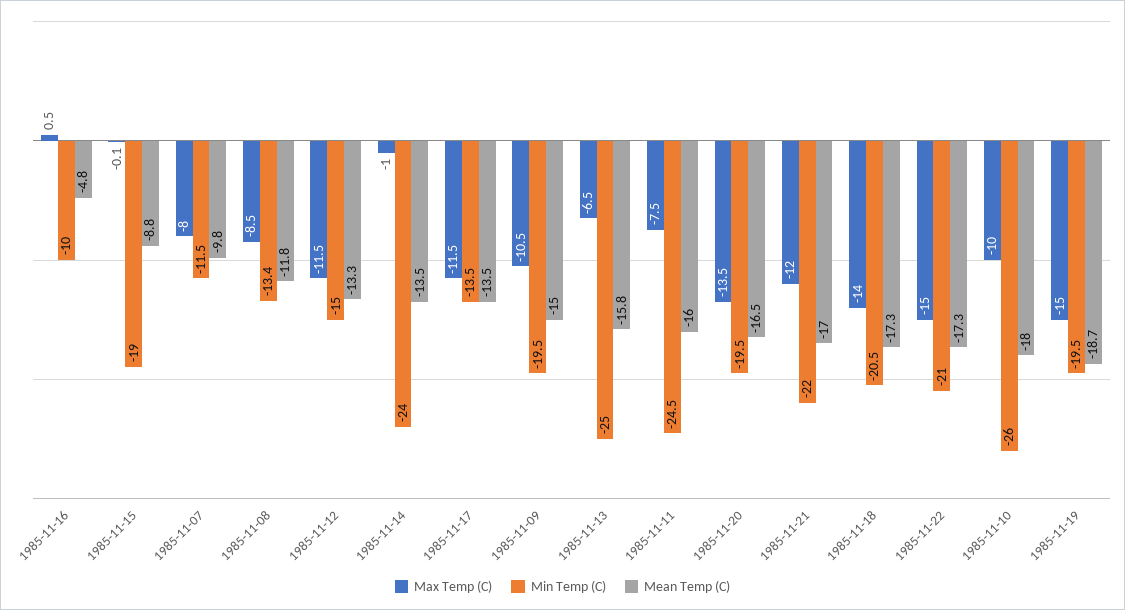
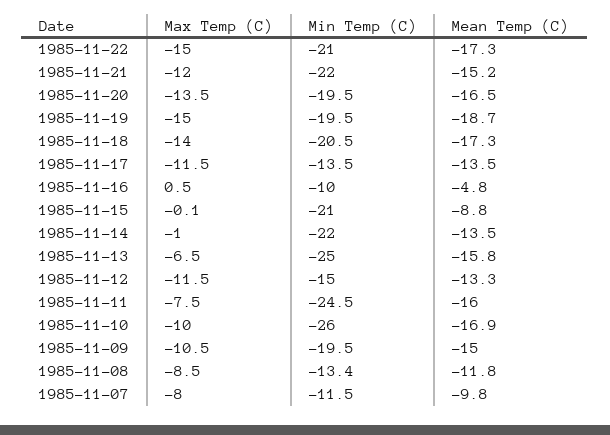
  {
    "Max Temp (C)": {
      "1985-11-16": 0.5,
      "1985-11-15": -0.1,
      "1985-11-07": -8,
      "1985-11-08": -8.5,
      "1985-11-12": -11.5,
      "1985-11-14": -1,
      "1985-11-17": -11.5,
      "1985-11-09": -10.5,
      "1985-11-13": -6.5,
      "1985-11-11": -7.5,
      "1985-11-20": -13.5,
      "1985-11-21": -12,
      "1985-11-18": -14,
      "1985-11-22": -15,
      "1985-11-10": -10,
      "1985-11-19": -15
    },
    "Min Temp (C)": {
      "1985-11-16": -10,
-     "1985-11-15": -19,
+     "1985-11-15": -21,
      "1985-11-07": -11.5,
      "1985-11-08": -13.4,
      "1985-11-12": -15,
-     "1985-11-14": -24,
+     "1985-11-14": -22,
      "1985-11-17": -13.5,
      "1985-11-09": -19.5,
      "1985-11-13": -25,
      "1985-11-11": -24.5,
      "1985-11-20": -19.5,
      "1985-11-21": -22,
      "1985-11-18": -20.5,
      "1985-11-22": -21,
      "1985-11-10": -26,
      "1985-11-19": -19.5
    },
    "Mean Temp (C)": {
      "1985-11-16": -4.8,
      "1985-11-15": -8.8,
      "1985-11-07": -9.8,
      "1985-11-08": -11.8,
      "1985-11-12": -13.3,
      "1985-11-14": -13.5,
      "1985-11-17": -13.5,
      "1985-11-09": -15,
      "1985-11-13": -15.8,
      "1985-11-11": -16,
      "1985-11-20": -16.5,
-     "1985-11-21": -17,
+     "1985-11-21": -15.2,
      "1985-11-18": -17.3,
      "1985-11-22": -17.3,
-     "1985-11-10": -18,
+     "1985-11-10": -16.9,
      "1985-11-19": -18.7
    }
  }

